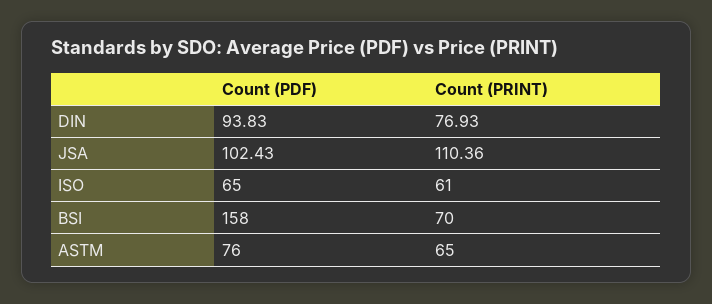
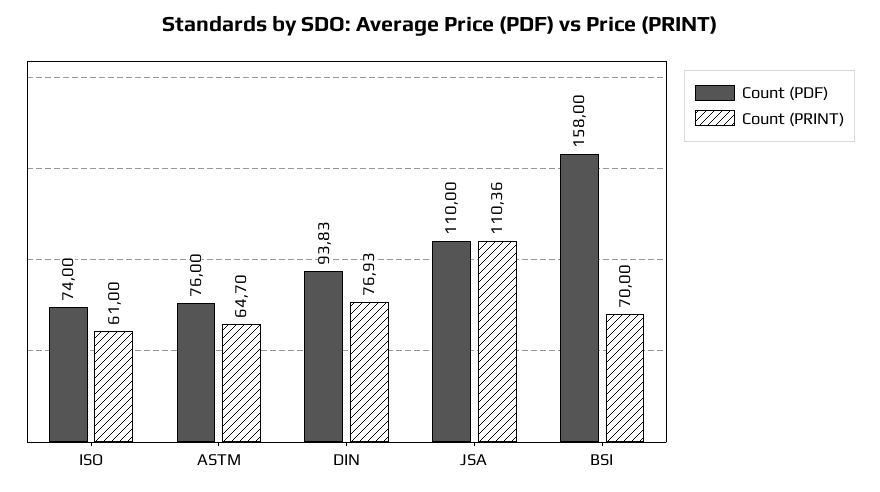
  {
    "Count (PDF)": {
      "DIN": 93.83,
-     "JSA": 102.43,
+     "JSA": 110,
-     "ISO": 65,
+     "ISO": 74,
      "BSI": 158,
      "ASTM": 76
    },
    "Count (PRINT)": {
      "DIN": 76.93,
      "JSA": 110.36,
      "ISO": 61,
      "BSI": 70,
-     "ASTM": 65
+     "ASTM": 64.7
    }
  }

